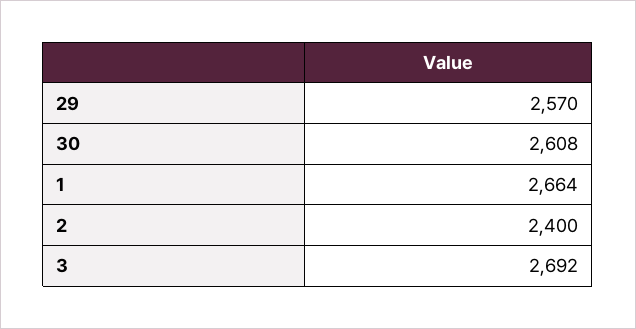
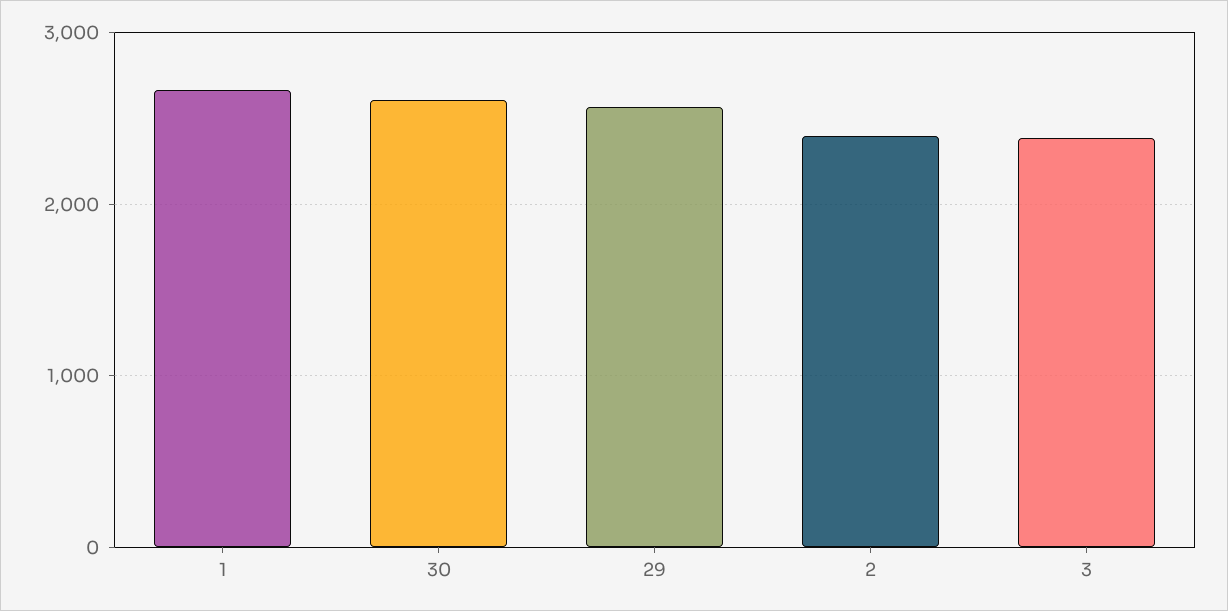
  {
    "29": 2570,
    "30": 2608,
    "1": 2664,
    "2": 2400,
-   "3": 2692
+   "3": 2400
  }

